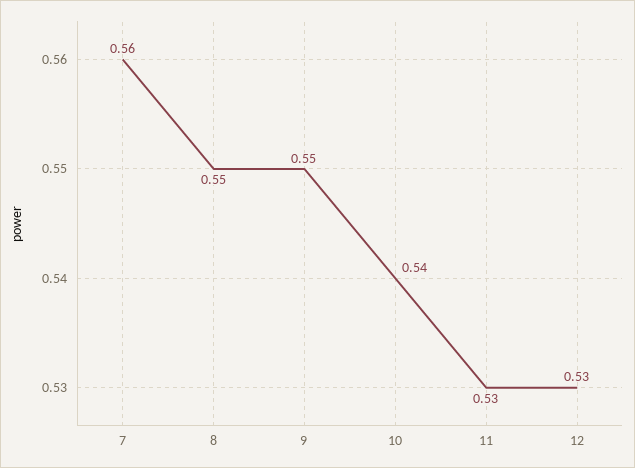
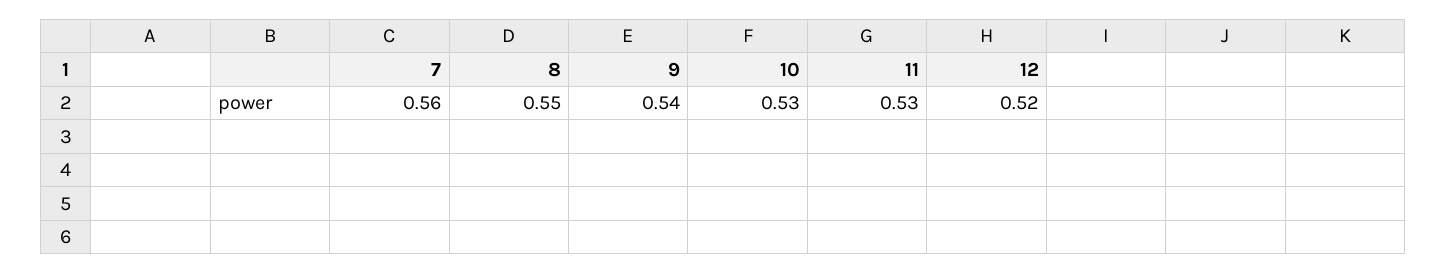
  {
    "7": 0.56,
    "8": 0.55,
-   "9": 0.55,
+   "9": 0.54,
-   "10": 0.54,
+   "10": 0.53,
    "11": 0.53,
-   "12": 0.53
+   "12": 0.52
  }

